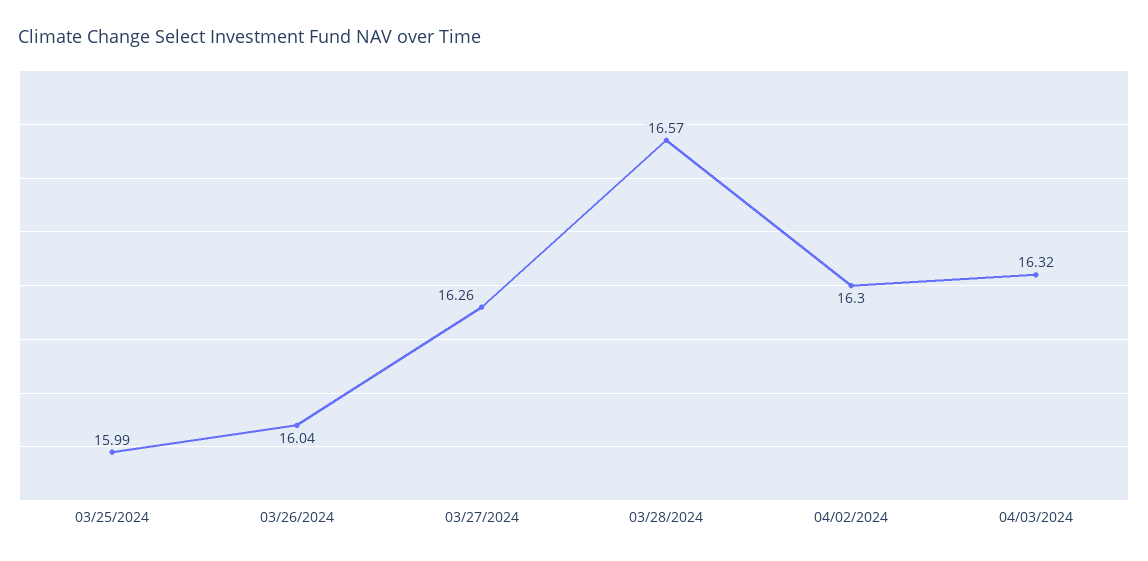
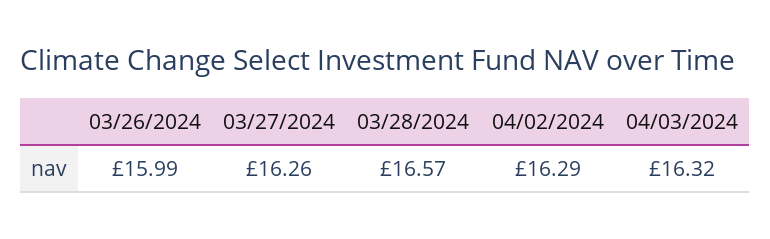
  {
-   "03/25/2024": 15.99,
-   "03/26/2024": 16.04,
+   "03/26/2024": 15.99,
    "03/27/2024": 16.26,
    "03/28/2024": 16.57,
-   "04/02/2024": 16.3,
+   "04/02/2024": 16.29,
    "04/03/2024": 16.32
  }

